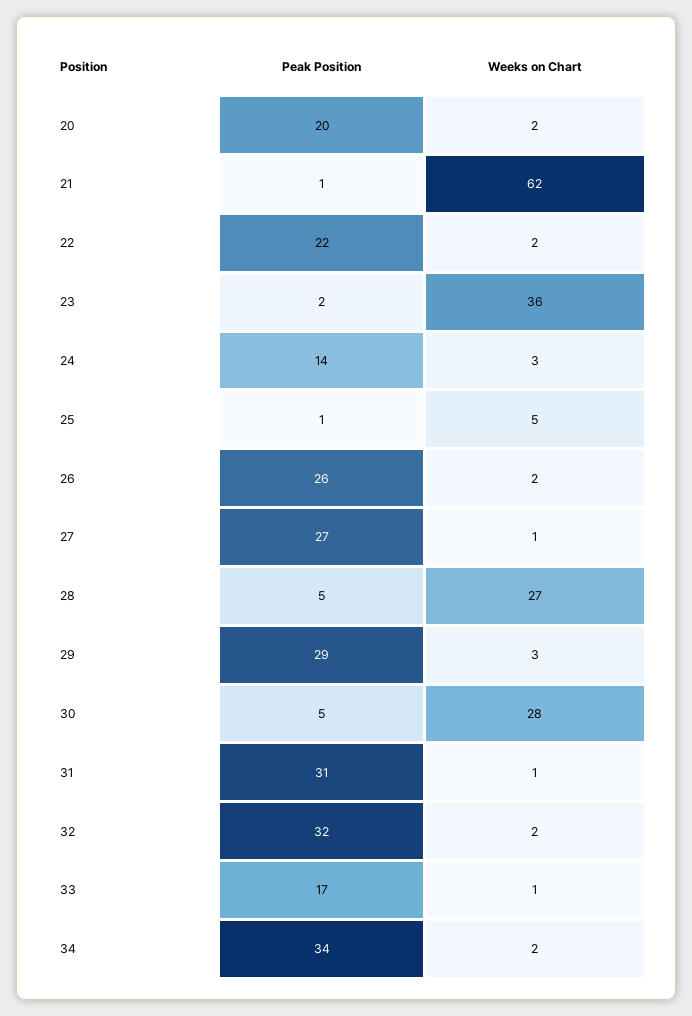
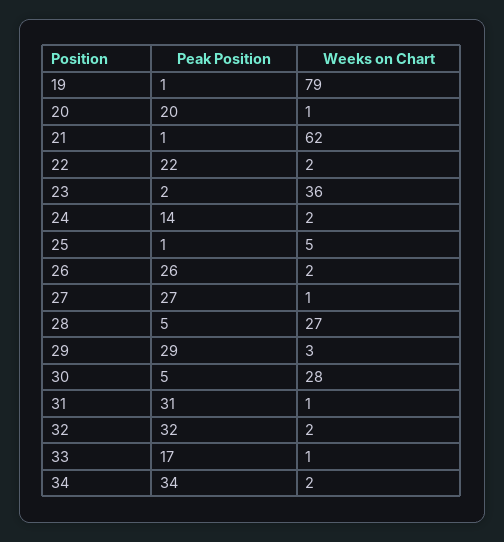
  {
    "Peak Position": {
      "20": 20,
      "21": 1,
      "22": 22,
      "23": 2,
      "24": 14,
      "25": 1,
      "26": 26,
      "27": 27,
      "28": 5,
      "29": 29,
      "30": 5,
      "31": 31,
      "32": 32,
      "33": 17,
-     "34": 34
+     "34": 34,
+     "19": 1
    },
    "Weeks on Chart": {
-     "20": 2,
+     "20": 1,
      "21": 62,
      "22": 2,
      "23": 36,
-     "24": 3,
+     "24": 2,
      "25": 5,
      "26": 2,
      "27": 1,
      "28": 27,
      "29": 3,
      "30": 28,
      "31": 1,
      "32": 2,
      "33": 1,
-     "34": 2
+     "34": 2,
+     "19": 79
    }
  }

